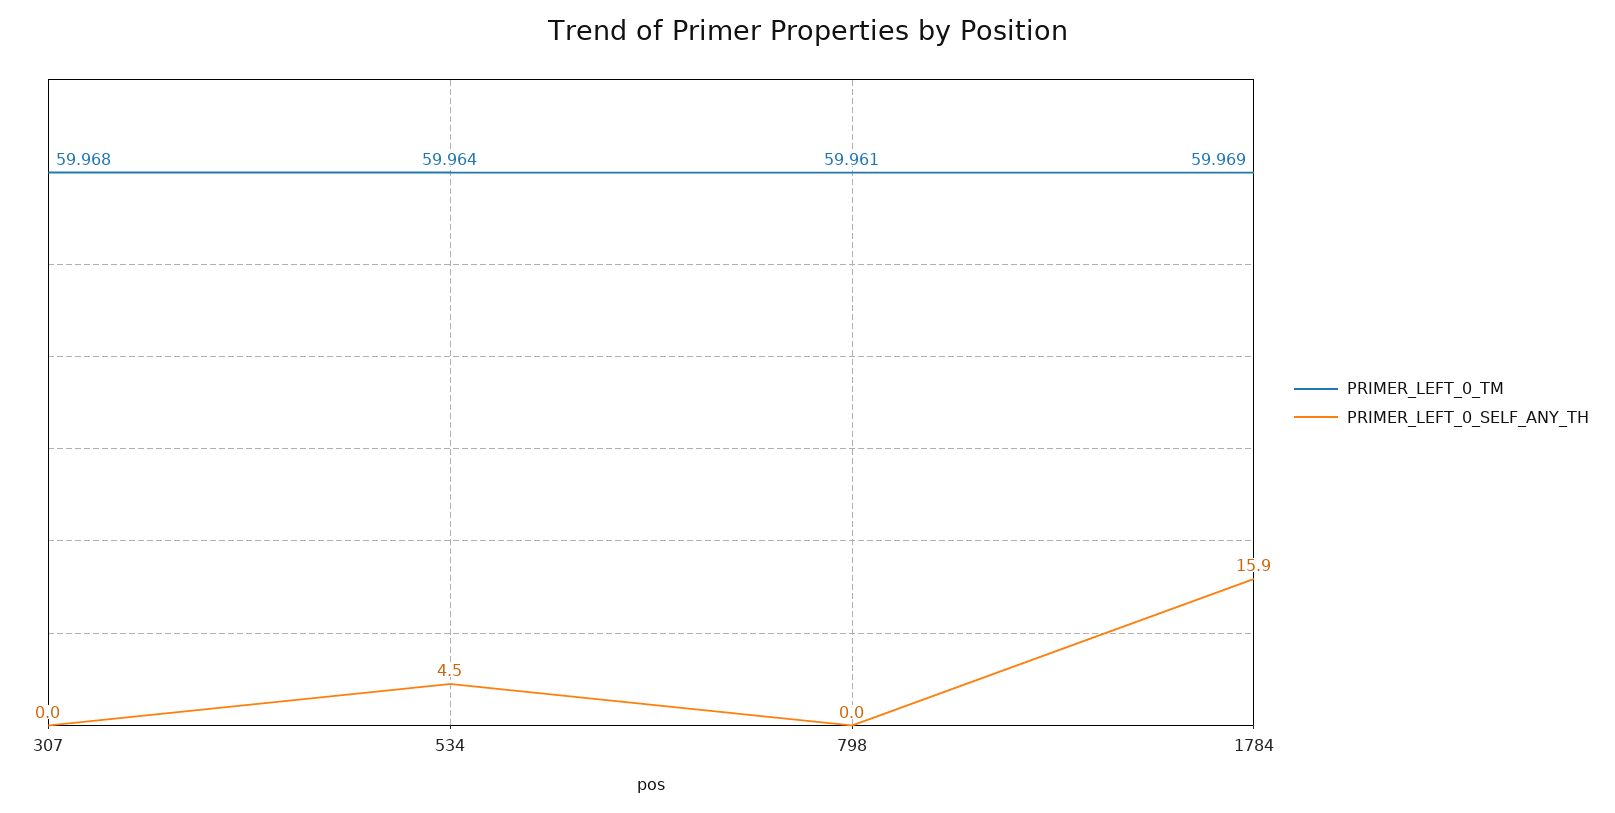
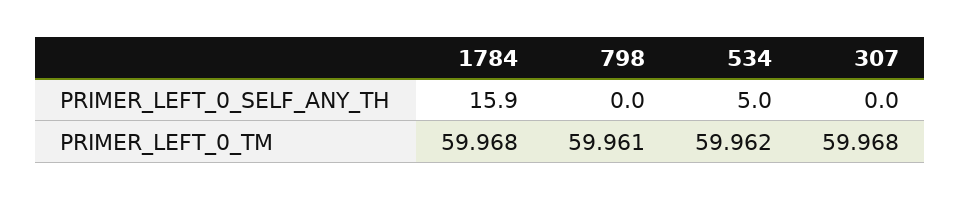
  {
    "PRIMER_LEFT_0_TM": {
      "307": 59.968,
-     "534": 59.964,
+     "534": 59.962,
      "798": 59.961,
-     "1784": 59.969
+     "1784": 59.968
    },
    "PRIMER_LEFT_0_SELF_ANY_TH": {
      "307": 0,
-     "534": 4.5,
+     "534": 5,
      "798": 0,
      "1784": 15.9
    }
  }

